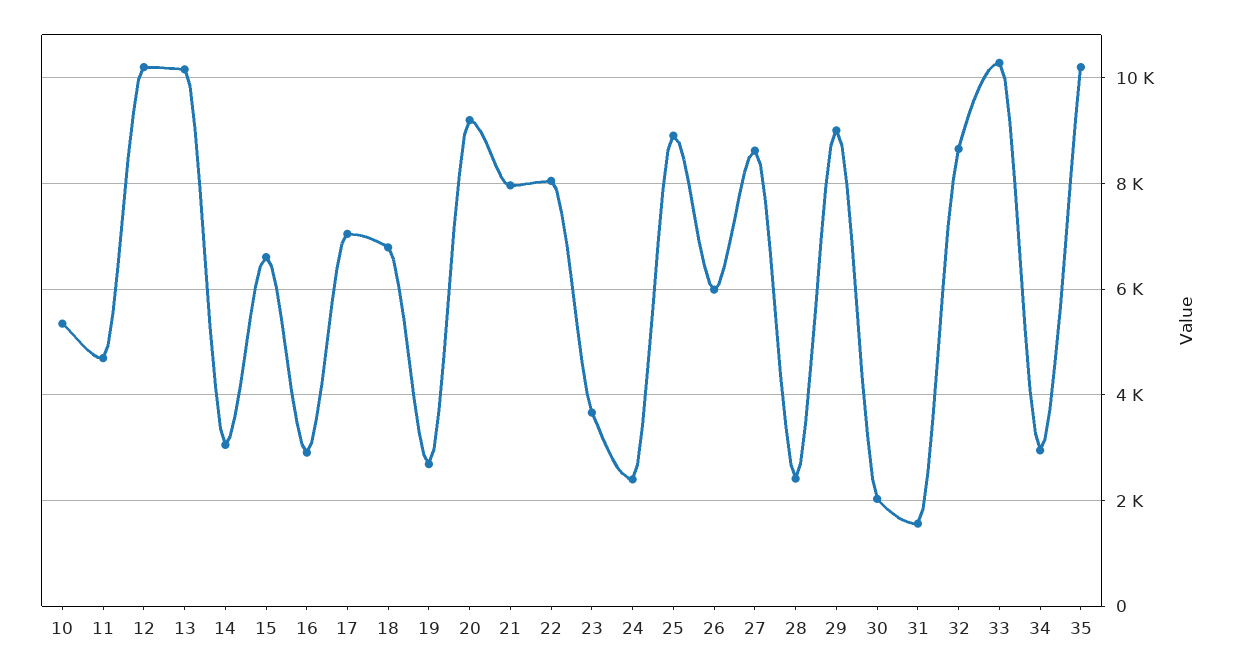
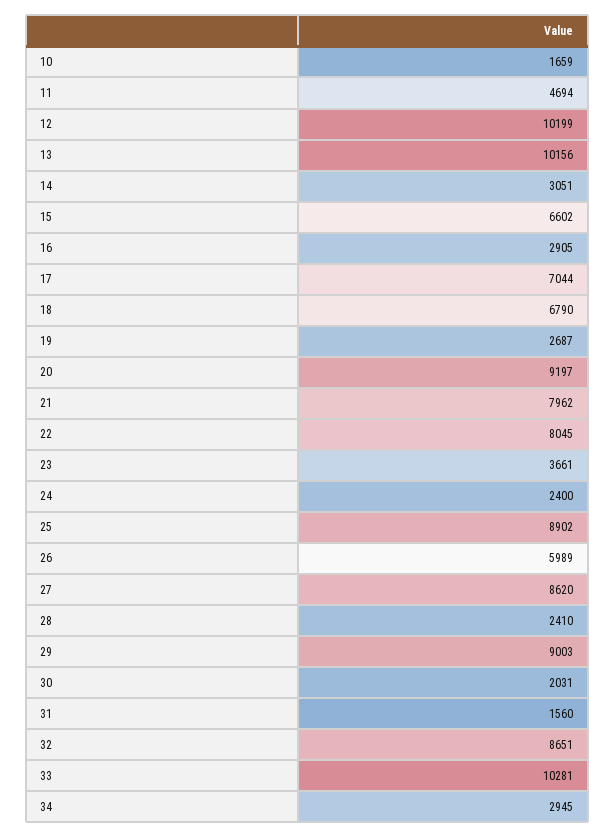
  {
-   "10": 5400,
+   "10": 1659,
    "11": 4694,
    "12": 10199,
    "13": 10156,
    "14": 3051,
    "15": 6602,
    "16": 2905,
    "17": 7044,
    "18": 6790,
    "19": 2687,
    "20": 9197,
    "21": 7962,
    "22": 8045,
    "23": 3661,
    "24": 2400,
    "25": 8902,
    "26": 5989,
    "27": 8620,
    "28": 2410,
    "29": 9003,
    "30": 2031,
    "31": 1560,
    "32": 8651,
    "33": 10281,
-   "34": 2945,
+   "34": 2945
-   "35": 10200
  }

